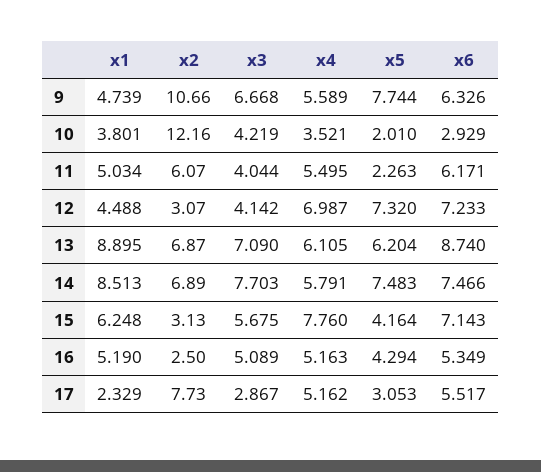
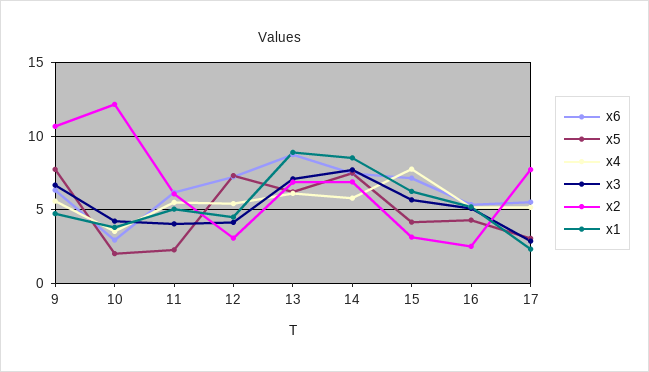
  {
    "x1": {
      "9": 4.739,
      "10": 3.801,
      "11": 5.034,
      "12": 4.488,
      "13": 8.895,
      "14": 8.513,
      "15": 6.248,
      "16": 5.19,
      "17": 2.329
    },
    "x2": {
      "9": 10.66,
      "10": 12.16,
      "11": 6.07,
      "12": 3.07,
      "13": 6.87,
      "14": 6.89,
      "15": 3.13,
      "16": 2.5,
      "17": 7.73
    },
    "x3": {
      "9": 6.668,
      "10": 4.219,
      "11": 4.044,
      "12": 4.142,
      "13": 7.09,
      "14": 7.703,
      "15": 5.675,
      "16": 5.089,
      "17": 2.867
    },
    "x4": {
      "9": 5.589,
      "10": 3.521,
      "11": 5.495,
-     "12": 6.987,
+     "12": 5.5,
      "13": 6.105,
      "14": 5.791,
      "15": 7.76,
      "16": 5.163,
      "17": 5.162
    },
    "x5": {
      "9": 7.744,
      "10": 2.01,
      "11": 2.263,
      "12": 7.32,
      "13": 6.204,
      "14": 7.483,
      "15": 4.164,
      "16": 4.294,
      "17": 3.053
    },
    "x6": {
      "9": 6.326,
      "10": 2.929,
      "11": 6.171,
      "12": 7.233,
      "13": 8.74,
      "14": 7.466,
      "15": 7.143,
      "16": 5.349,
      "17": 5.517
    }
  }

